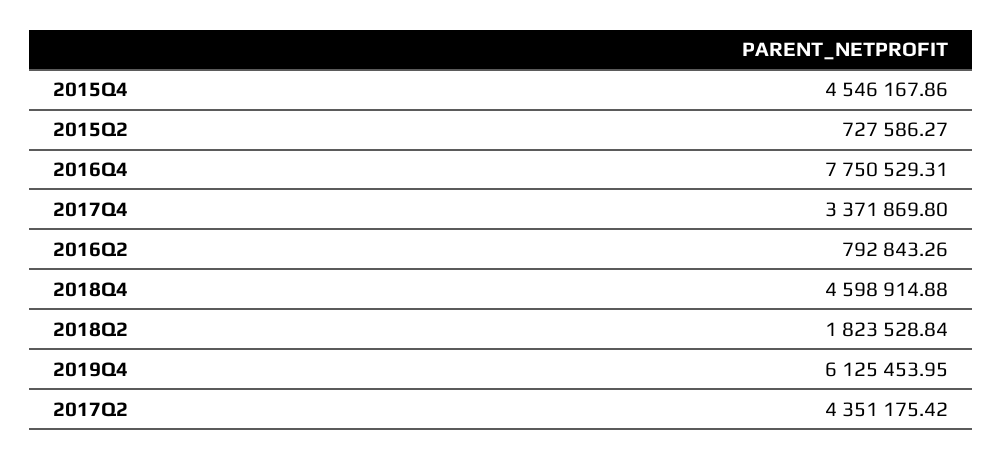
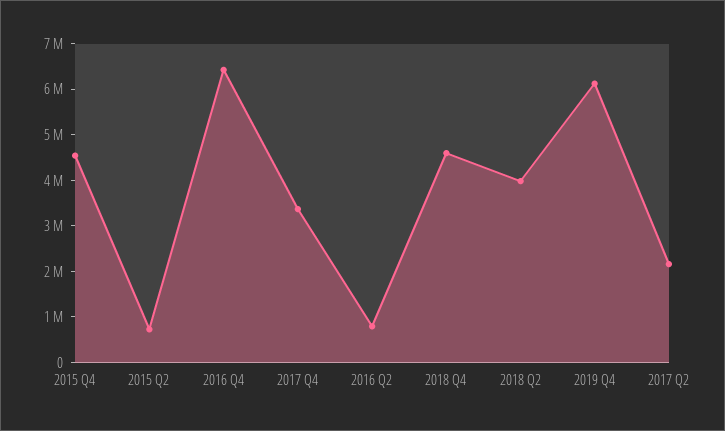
  {
    "2015Q4": 4546167.86,
    "2015Q2": 727586.27,
-   "2016Q4": 7750529.31,
+   "2016Q4": 6400000,
    "2017Q4": 3371869.8,
    "2016Q2": 792843.26,
    "2018Q4": 4598914.88,
-   "2018Q2": 1823528.84,
+   "2018Q2": 4000000,
    "2019Q4": 6125453.95,
-   "2017Q2": 4351175.42
+   "2017Q2": 2200000
  }

